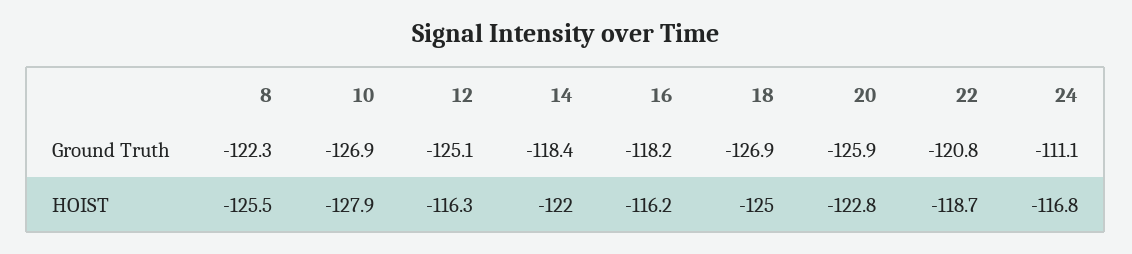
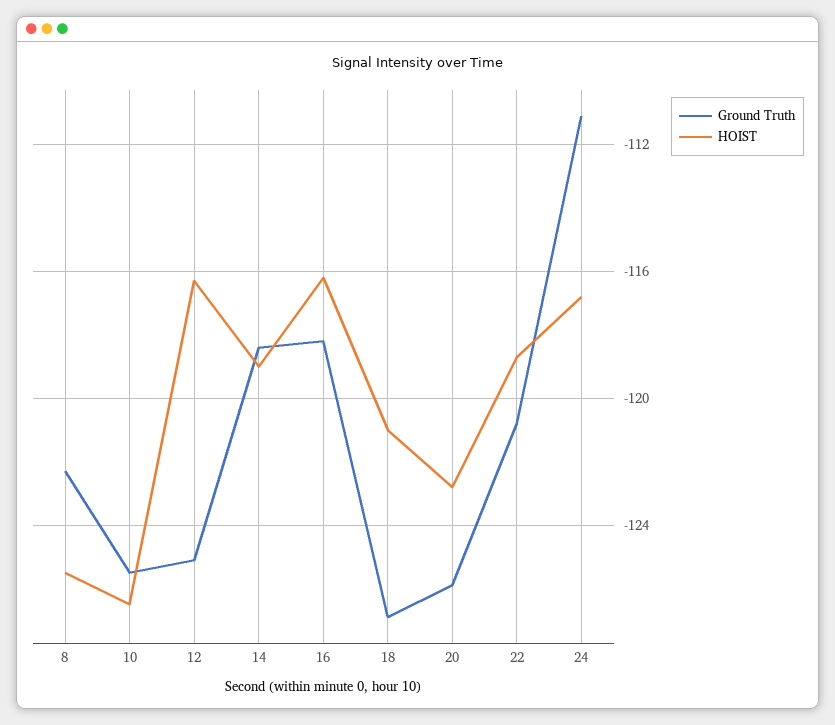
  {
    "Ground Truth": {
      "8": -122.3,
-     "10": -126.9,
+     "10": -125.5,
      "12": -125.1,
      "14": -118.4,
      "16": -118.2,
      "18": -126.9,
      "20": -125.9,
      "22": -120.8,
      "24": -111.1
    },
    "HOIST": {
      "8": -125.5,
-     "10": -127.9,
+     "10": -126.5,
      "12": -116.3,
-     "14": -122,
+     "14": -119,
      "16": -116.2,
-     "18": -125,
+     "18": -121,
      "20": -122.8,
      "22": -118.7,
      "24": -116.8
    }
  }

